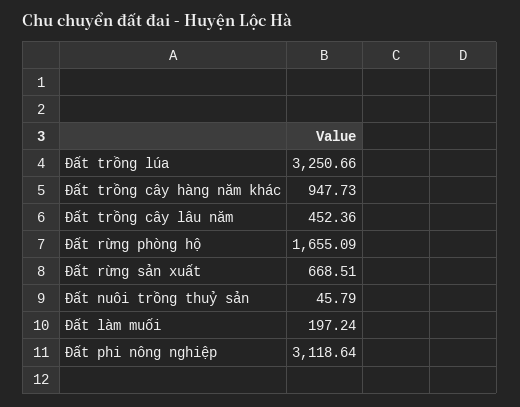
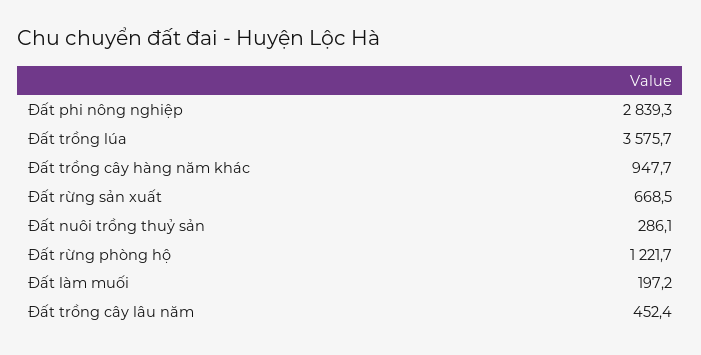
  {
-   "Đất trồng lúa": 3250.66,
+   "Đất trồng lúa": 3575.7,
    "Đất trồng cây hàng năm khác": 947.73,
    "Đất trồng cây lâu năm": 452.36,
-   "Đất rừng phòng hộ": 1655.09,
+   "Đất rừng phòng hộ": 1221.7,
    "Đất rừng sản xuất": 668.51,
-   "Đất nuôi trồng thuỷ sản": 45.79,
+   "Đất nuôi trồng thuỷ sản": 286.1,
    "Đất làm muối": 197.24,
-   "Đất phi nông nghiệp": 3118.64
+   "Đất phi nông nghiệp": 2839.3
  }

